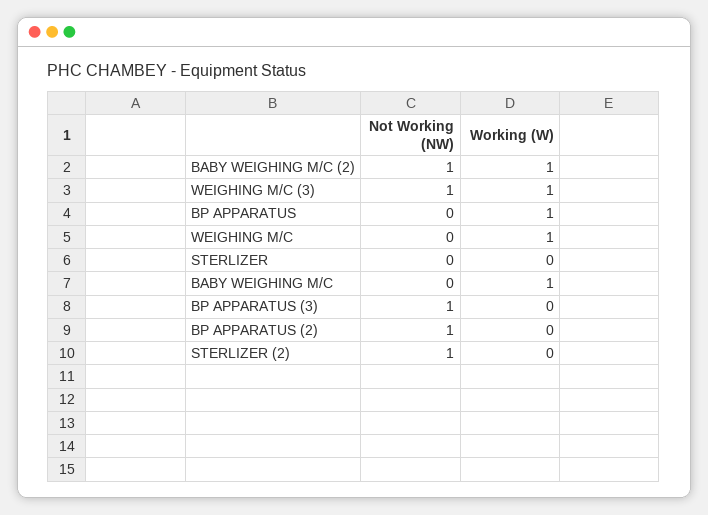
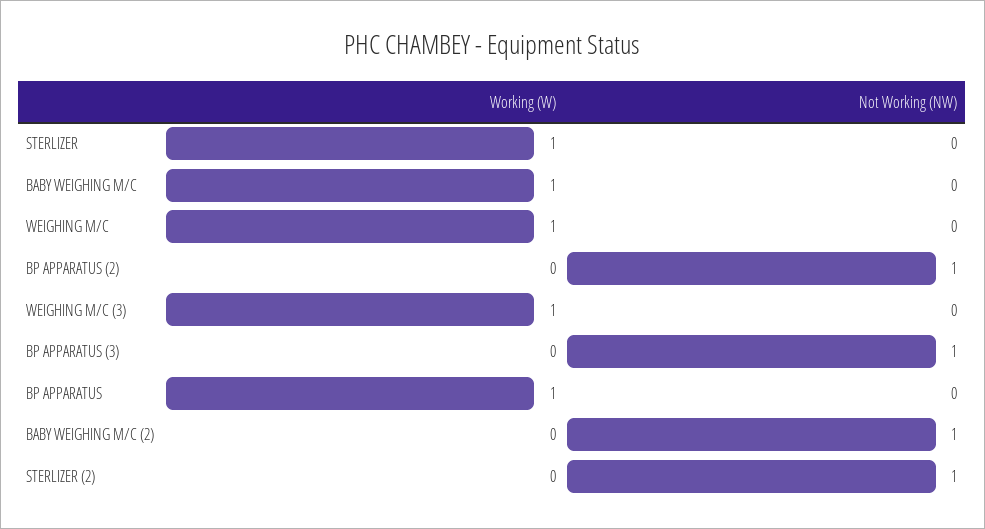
  {
    "Not Working (NW)": {
      "BABY WEIGHING M/C (2)": 1,
-     "WEIGHING M/C (3)": 1,
+     "WEIGHING M/C (3)": 0,
      "BP APPARATUS": 0,
      "WEIGHING M/C": 0,
      "STERLIZER": 0,
      "BABY WEIGHING M/C": 0,
      "BP APPARATUS (3)": 1,
      "BP APPARATUS (2)": 1,
      "STERLIZER (2)": 1
    },
    "Working (W)": {
-     "BABY WEIGHING M/C (2)": 1,
+     "BABY WEIGHING M/C (2)": 0,
      "WEIGHING M/C (3)": 1,
      "BP APPARATUS": 1,
      "WEIGHING M/C": 1,
-     "STERLIZER": 0,
+     "STERLIZER": 1,
      "BABY WEIGHING M/C": 1,
      "BP APPARATUS (3)": 0,
      "BP APPARATUS (2)": 0,
      "STERLIZER (2)": 0
    }
  }

